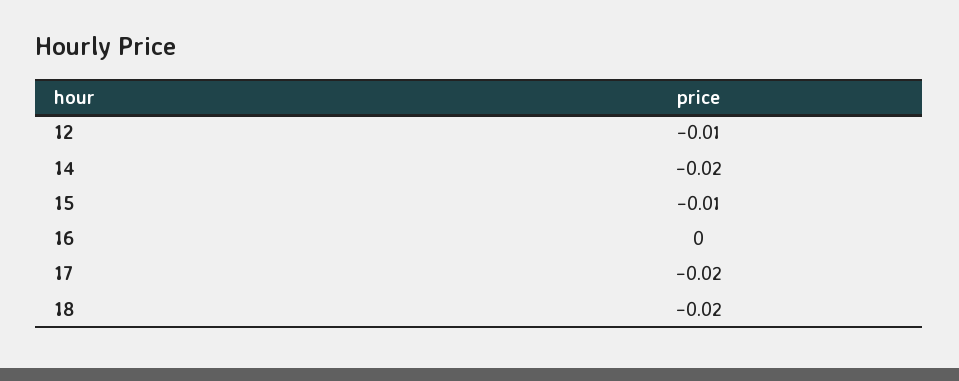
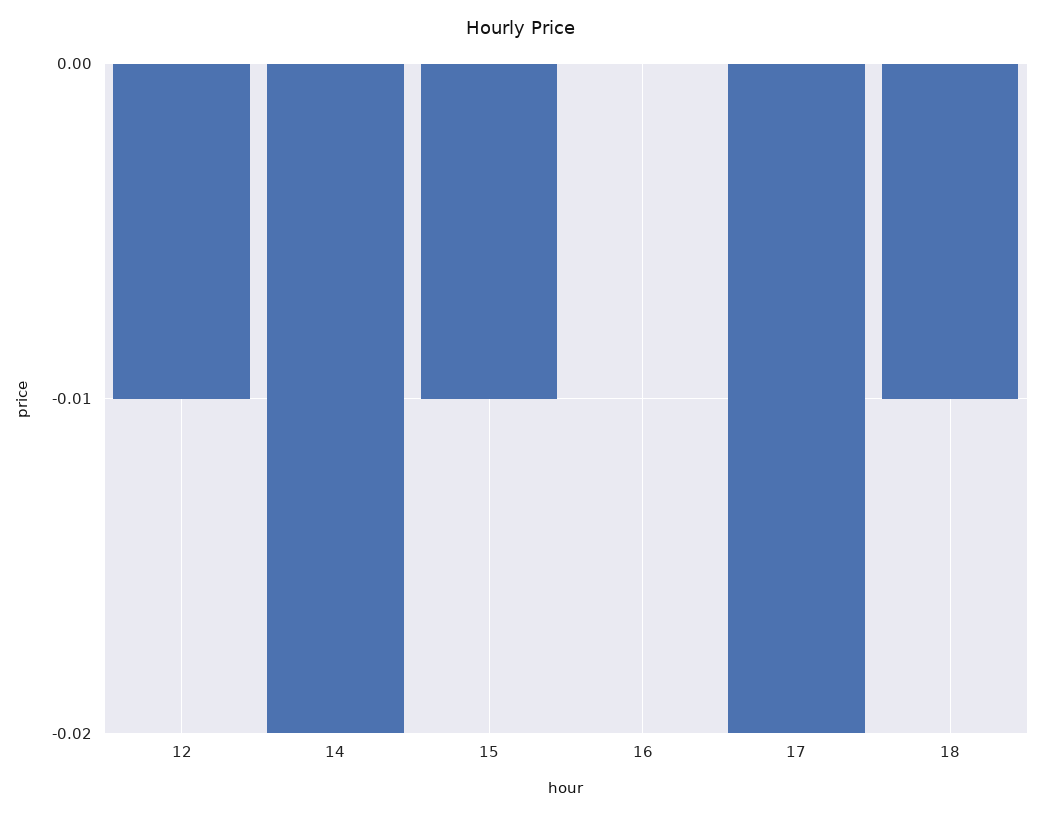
  {
    "12": -0.01,
    "14": -0.02,
    "15": -0.01,
    "16": 0,
    "17": -0.02,
-   "18": -0.02
+   "18": -0.01
  }

